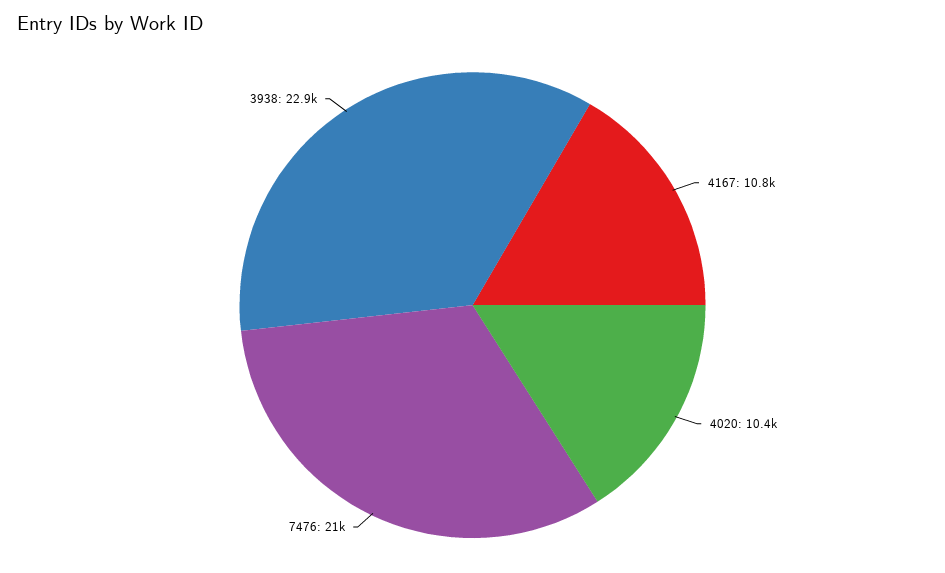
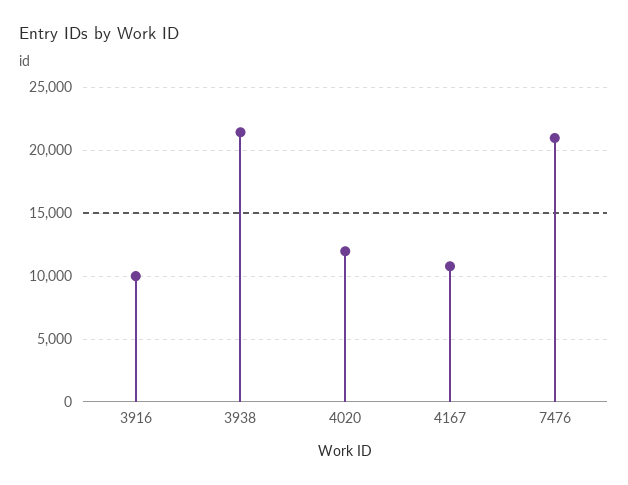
  {
    "4167": 10800,
-   "4020": 10400,
+   "4020": 12000,
    "7476": 21000,
-   "3938": 22900
+   "3938": 21500,
+   "3916": 10000
  }

